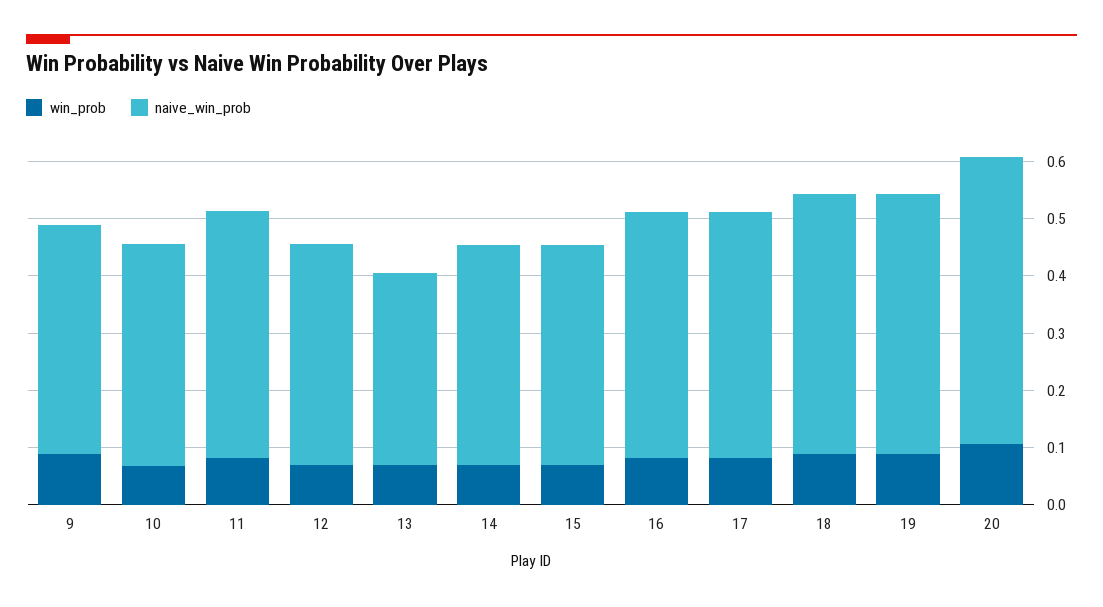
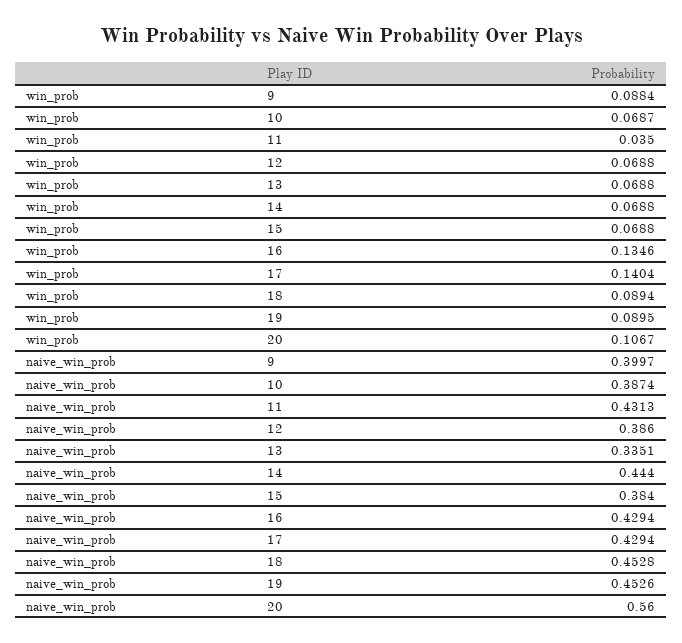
  {
    "win_prob": {
      "9": 0.0884,
      "10": 0.0687,
-     "11": 0.08,
+     "11": 0.035,
      "12": 0.0688,
      "13": 0.0688,
      "14": 0.0688,
      "15": 0.0688,
-     "16": 0.08,
+     "16": 0.1346,
-     "17": 0.08,
+     "17": 0.1404,
      "18": 0.0894,
      "19": 0.0895,
      "20": 0.1067
    },
    "naive_win_prob": {
      "9": 0.3997,
      "10": 0.3874,
      "11": 0.4313,
      "12": 0.386,
      "13": 0.3351,
-     "14": 0.38,
+     "14": 0.444,
      "15": 0.384,
      "16": 0.4294,
      "17": 0.4294,
      "18": 0.4528,
      "19": 0.4526,
-     "20": 0.5
+     "20": 0.56
    }
  }

